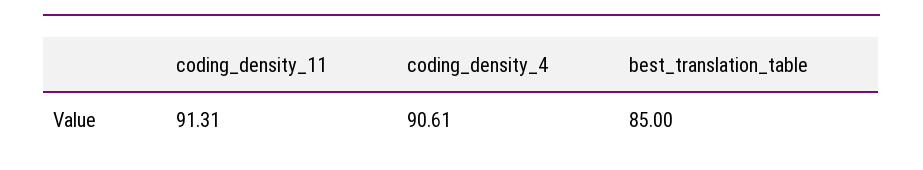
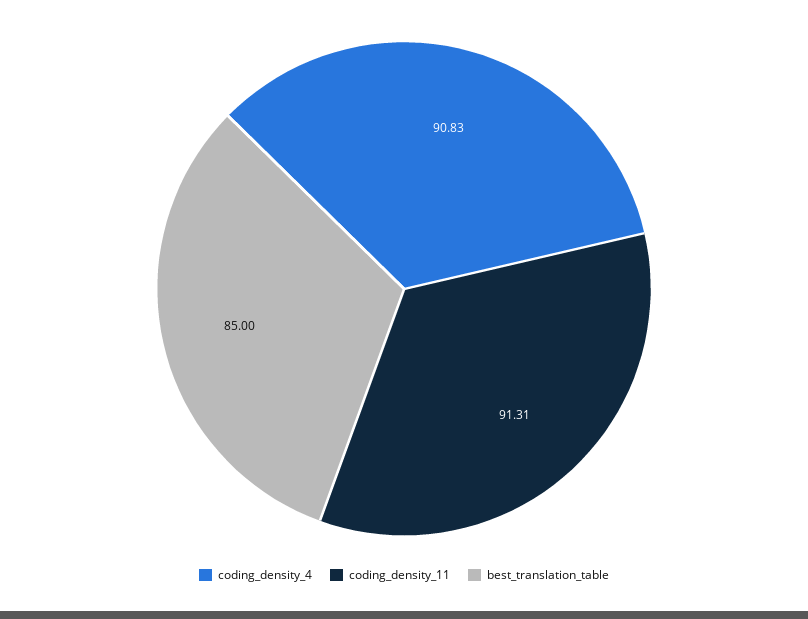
  {
    "coding_density_11": 91.31,
-   "coding_density_4": 90.61,
+   "coding_density_4": 90.83,
    "best_translation_table": 85
  }

